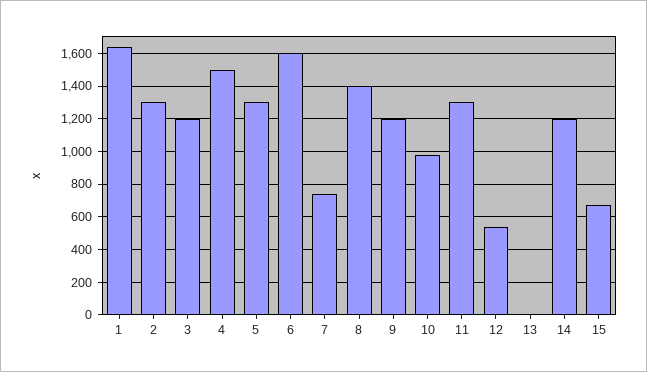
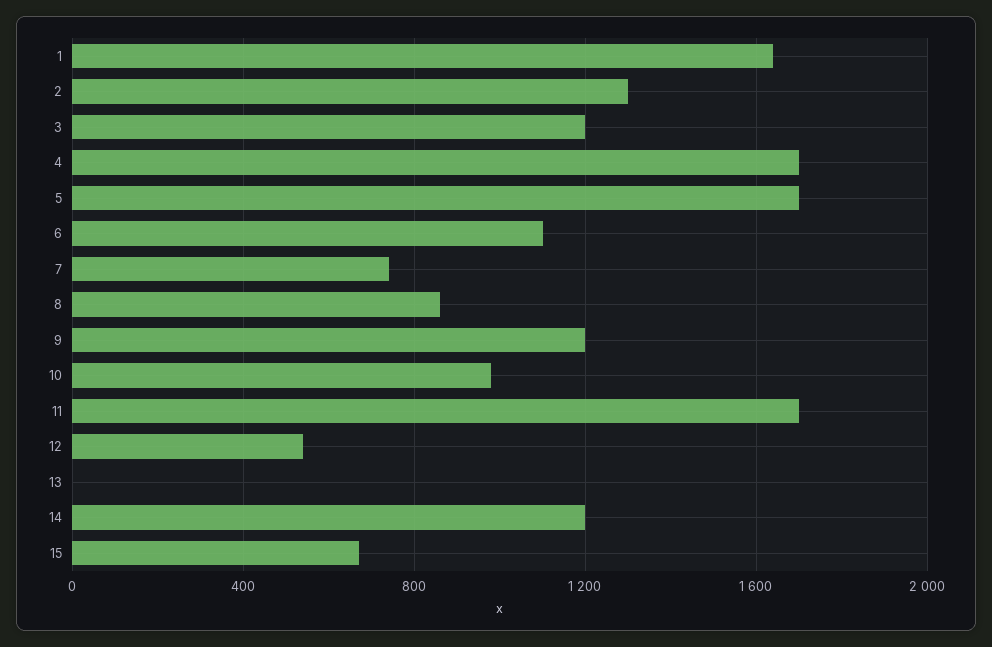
  {
    "1": 1650,
    "2": 1300,
    "3": 1200,
-   "4": 1500,
+   "4": 1700,
-   "5": 1300,
+   "5": 1700,
-   "6": 1600,
+   "6": 1100,
    "7": 750,
-   "8": 1400,
+   "8": 850,
    "9": 1200,
    "10": 1000,
-   "11": 1300,
+   "11": 1700,
    "12": 550,
    "13": 0,
    "14": 1200,
    "15": 650
  }

